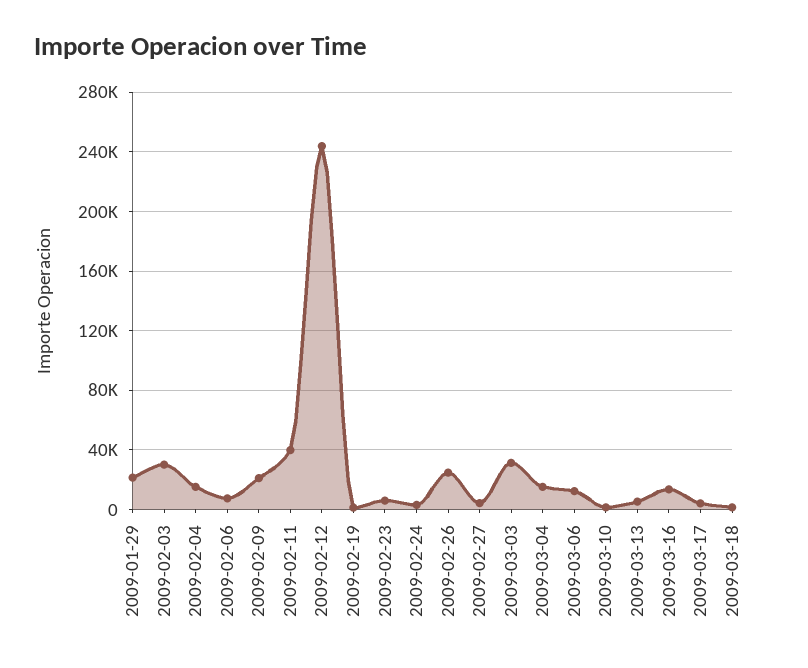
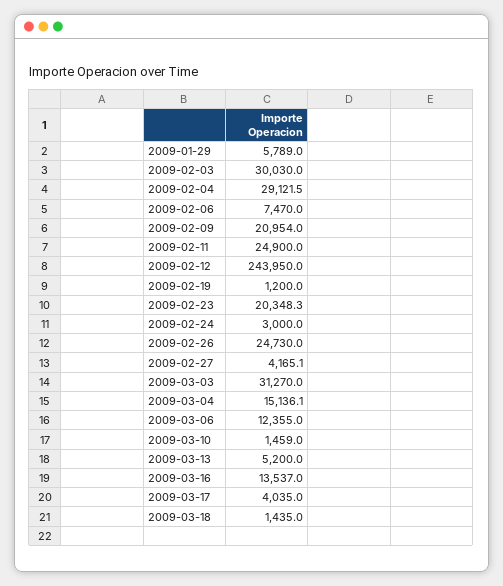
  {
-   "2009-01-29": 20000,
+   "2009-01-29": 5789,
    "2009-02-03": 30030,
-   "2009-02-04": 15000,
+   "2009-02-04": 29121.5,
    "2009-02-06": 7470,
    "2009-02-09": 20954,
-   "2009-02-11": 40000,
+   "2009-02-11": 24900,
    "2009-02-12": 243950,
    "2009-02-19": 1200,
-   "2009-02-23": 5000,
+   "2009-02-23": 20348.3,
    "2009-02-24": 3000,
    "2009-02-26": 24730,
    "2009-02-27": 4165.1,
    "2009-03-03": 31270,
    "2009-03-04": 15136.1,
    "2009-03-06": 12355,
    "2009-03-10": 1459,
    "2009-03-13": 5200,
    "2009-03-16": 13537,
    "2009-03-17": 4035,
    "2009-03-18": 1435
  }

